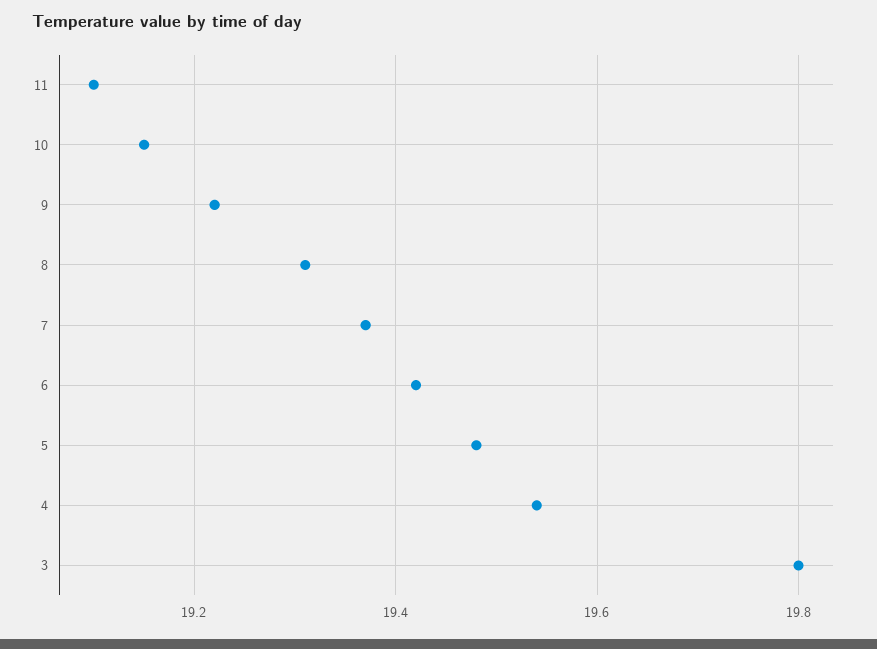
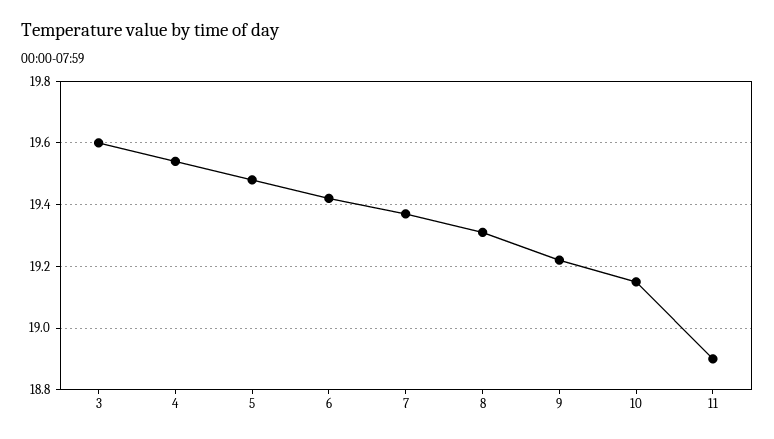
  {
-   "11": 19.1,
+   "11": 18.9,
    "10": 19.15,
    "9": 19.2,
    "8": 19.3,
    "7": 19.35,
    "6": 19.4,
    "5": 19.5,
    "4": 19.55,
-   "3": 19.8
+   "3": 19.6
  }

